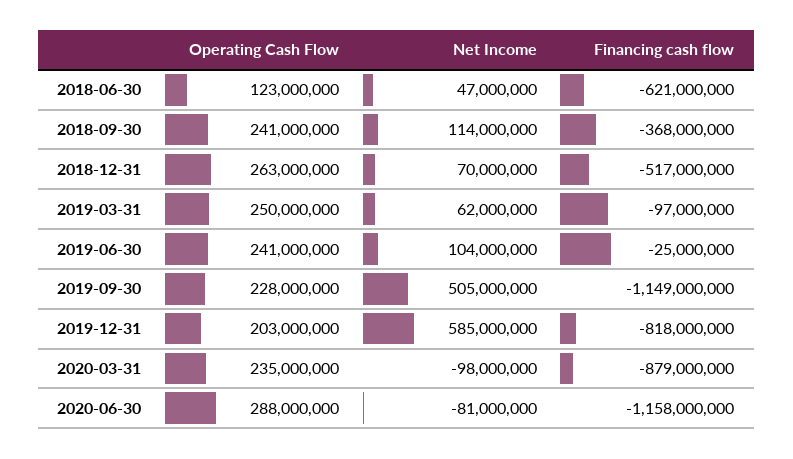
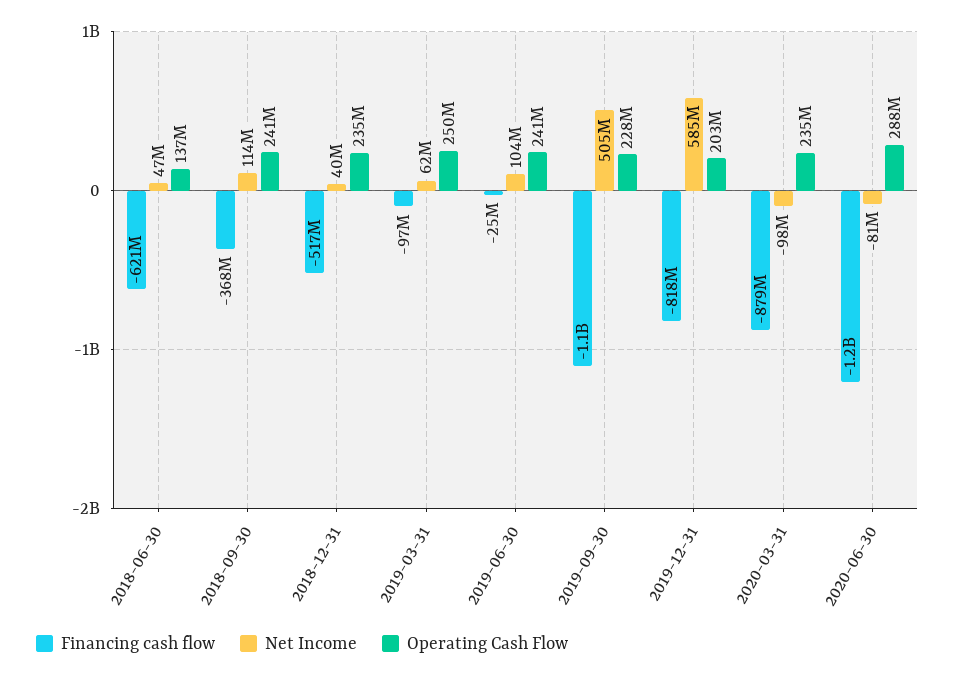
  {
    "Operating Cash Flow": {
-     "2018-06-30": 123000000,
+     "2018-06-30": 137000000,
      "2018-09-30": 241000000,
-     "2018-12-31": 263000000,
+     "2018-12-31": 235000000,
      "2019-03-31": 250000000,
      "2019-06-30": 241000000,
      "2019-09-30": 228000000,
      "2019-12-31": 203000000,
      "2020-03-31": 235000000,
      "2020-06-30": 288000000
    },
    "Net Income": {
      "2018-06-30": 47000000,
      "2018-09-30": 114000000,
-     "2018-12-31": 70000000,
+     "2018-12-31": 40000000,
      "2019-03-31": 62000000,
      "2019-06-30": 104000000,
      "2019-09-30": 505000000,
      "2019-12-31": 585000000,
      "2020-03-31": -98000000,
      "2020-06-30": -81000000
    },
    "Financing cash flow": {
      "2018-06-30": -621000000,
      "2018-09-30": -368000000,
      "2018-12-31": -517000000,
      "2019-03-31": -97000000,
      "2019-06-30": -25000000,
      "2019-09-30": -1149000000,
      "2019-12-31": -818000000,
      "2020-03-31": -879000000,
      "2020-06-30": -1158000000
    }
  }

